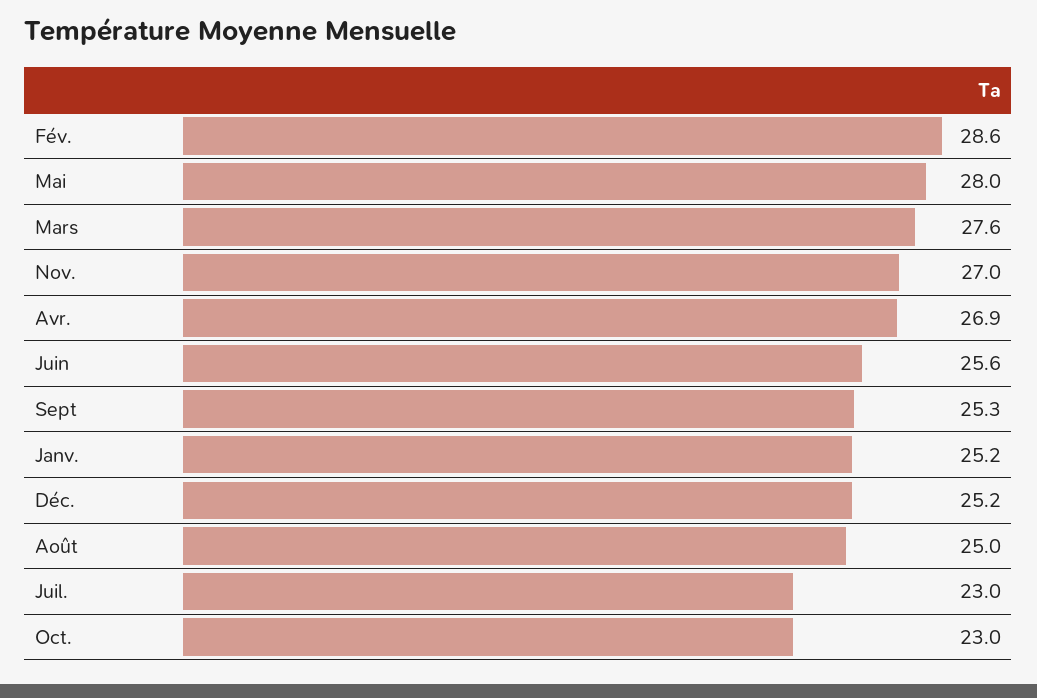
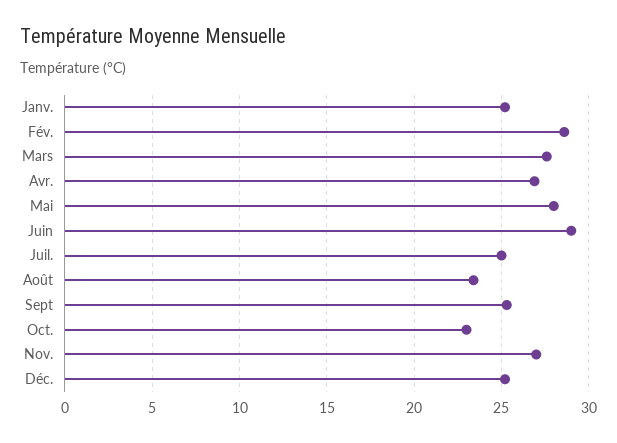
  {
    "Fév.": 28.6,
    "Mai": 28,
    "Mars": 27.6,
    "Nov.": 27,
    "Avr.": 26.9,
-   "Juin": 25.6,
+   "Juin": 29,
    "Sept": 25.3,
    "Janv.": 25.2,
    "Déc.": 25.2,
-   "Août": 25,
+   "Août": 23.5,
-   "Juil.": 23,
+   "Juil.": 25,
    "Oct.": 23
  }

